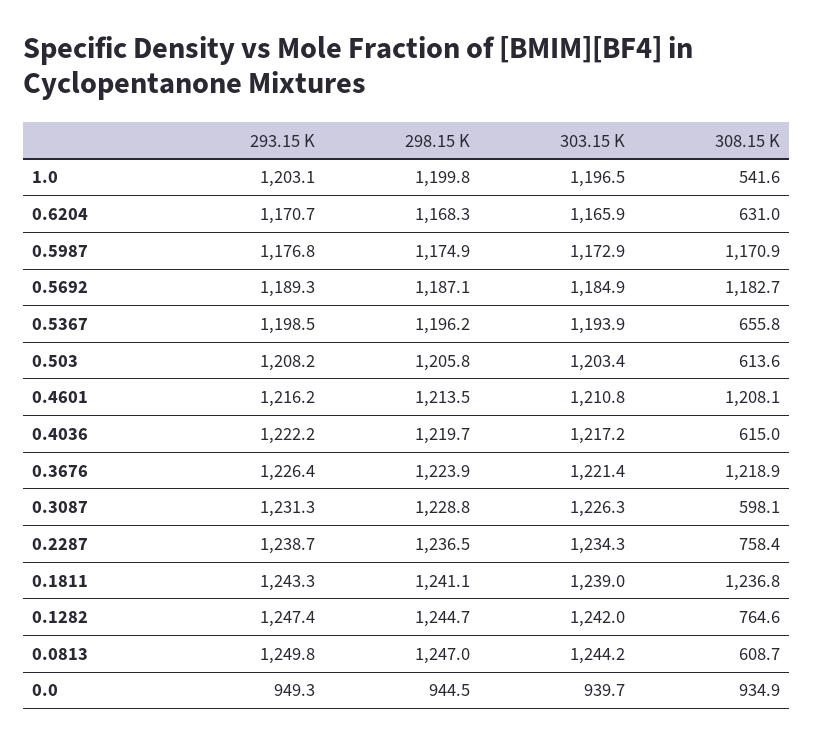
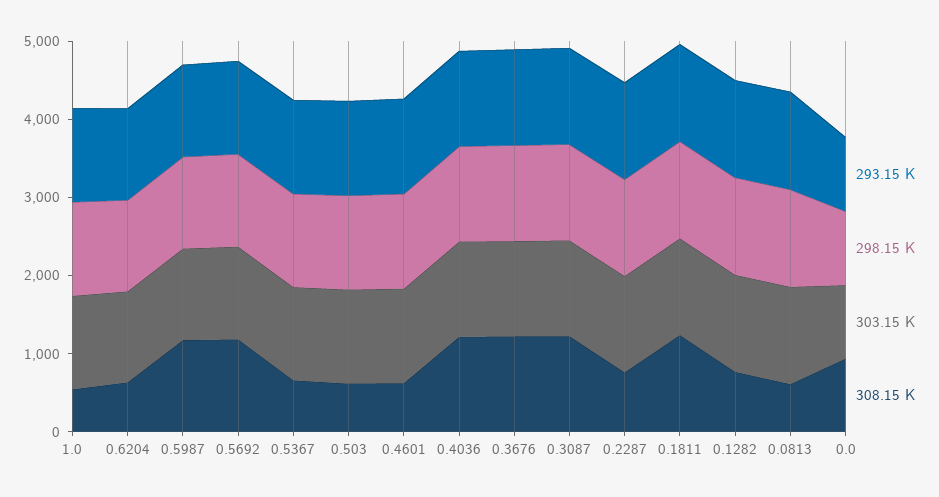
  {
    "293.15 K": {
      "1.0": 1203.1,
      "0.6204": 1170.7,
      "0.5987": 1176.8,
      "0.5692": 1189.3,
      "0.5367": 1198.5,
      "0.503": 1208.2,
      "0.4601": 1216.2,
      "0.4036": 1222.2,
      "0.3676": 1226.4,
      "0.3087": 1231.3,
      "0.2287": 1238.7,
      "0.1811": 1243.3,
      "0.1282": 1247.4,
      "0.0813": 1249.8,
      "0.0": 949.3
    },
    "298.15 K": {
      "1.0": 1199.8,
      "0.6204": 1168.3,
      "0.5987": 1174.9,
      "0.5692": 1187.1,
      "0.5367": 1196.2,
      "0.503": 1205.8,
      "0.4601": 1213.5,
      "0.4036": 1219.7,
      "0.3676": 1223.9,
      "0.3087": 1228.8,
      "0.2287": 1236.5,
      "0.1811": 1241.1,
      "0.1282": 1244.7,
      "0.0813": 1247,
      "0.0": 944.5
    },
    "303.15 K": {
      "1.0": 1196.5,
      "0.6204": 1165.9,
      "0.5987": 1172.9,
      "0.5692": 1184.9,
      "0.5367": 1193.9,
      "0.503": 1203.4,
      "0.4601": 1210.8,
      "0.4036": 1217.2,
      "0.3676": 1221.4,
      "0.3087": 1226.3,
      "0.2287": 1234.3,
      "0.1811": 1239,
      "0.1282": 1242,
      "0.0813": 1244.2,
      "0.0": 939.7
    },
    "308.15 K": {
      "1.0": 541.6,
      "0.6204": 631,
      "0.5987": 1170.9,
      "0.5692": 1182.7,
      "0.5367": 655.8,
      "0.503": 613.6,
-     "0.4601": 1208.1,
+     "0.4601": 600,
-     "0.4036": 615,
+     "0.4036": 1200,
      "0.3676": 1218.9,
-     "0.3087": 598.1,
+     "0.3087": 1200,
      "0.2287": 758.4,
      "0.1811": 1236.8,
      "0.1282": 764.6,
      "0.0813": 608.7,
      "0.0": 934.9
    }
  }

